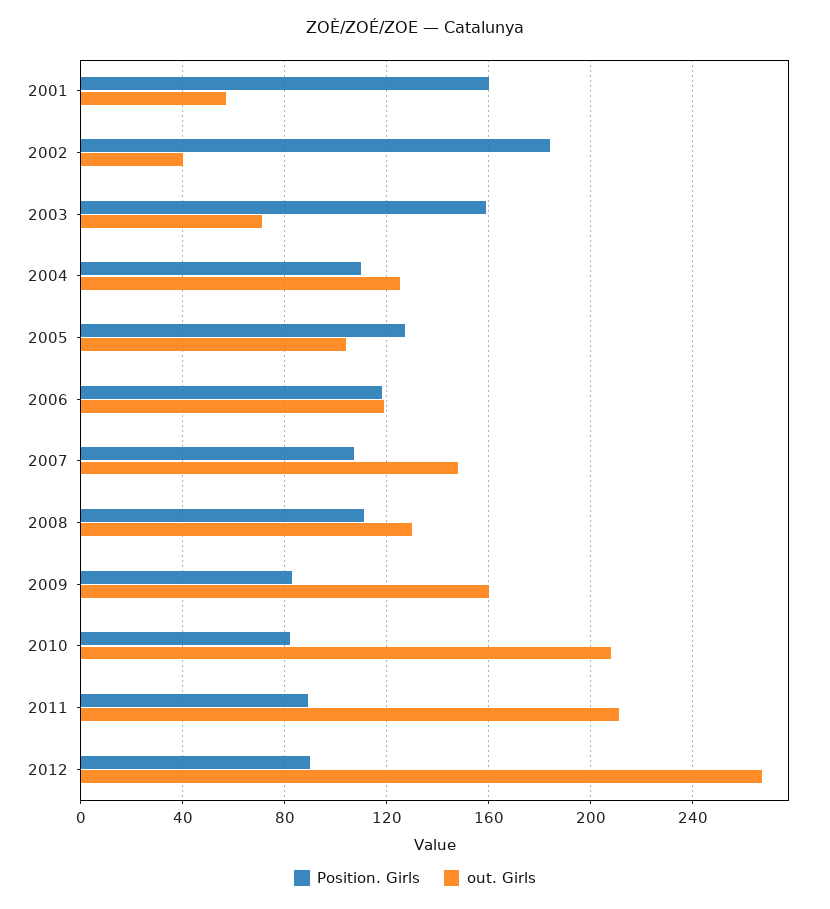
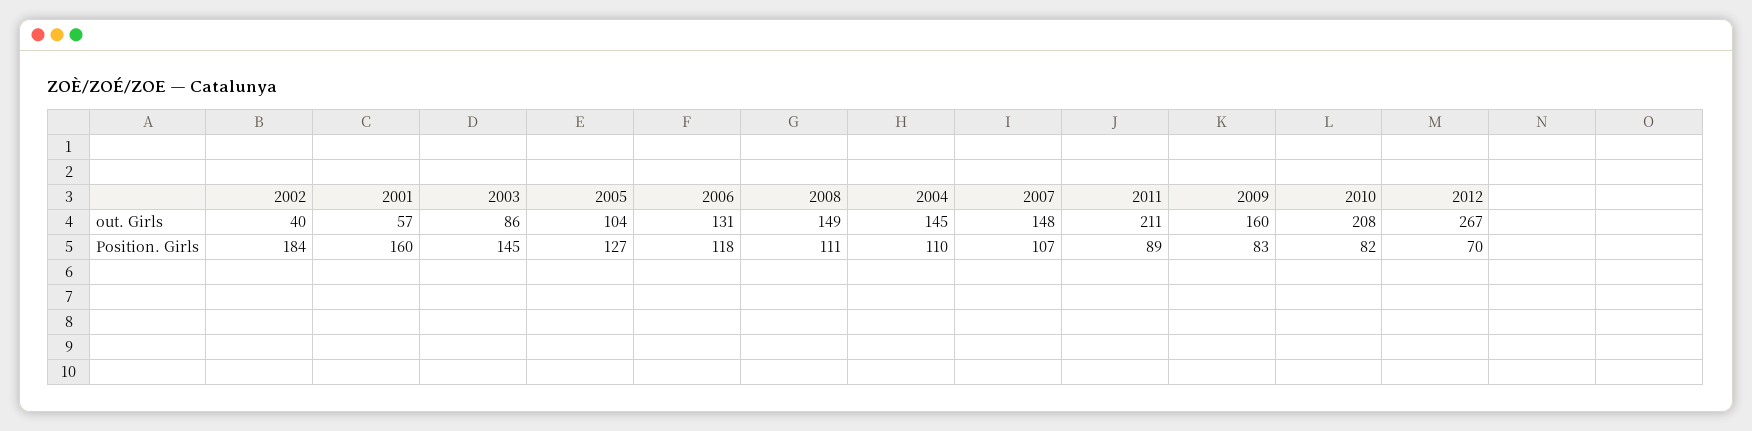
  {
    "Position. Girls": {
      "2001": 160,
      "2002": 184,
-     "2003": 160,
+     "2003": 145,
      "2004": 110,
      "2005": 127,
      "2006": 118,
      "2007": 107,
      "2008": 111,
      "2009": 83,
      "2010": 82,
      "2011": 89,
-     "2012": 90
+     "2012": 70
    },
    "out. Girls": {
      "2001": 57,
      "2002": 40,
-     "2003": 70,
+     "2003": 86,
-     "2004": 125,
+     "2004": 145,
      "2005": 104,
-     "2006": 120,
+     "2006": 131,
      "2007": 148,
-     "2008": 130,
+     "2008": 149,
      "2009": 160,
      "2010": 208,
      "2011": 211,
      "2012": 267
    }
  }

